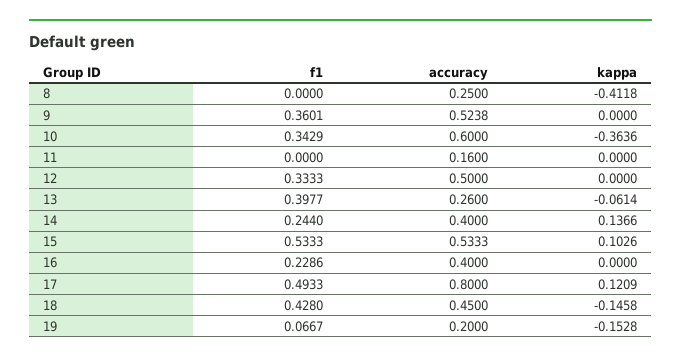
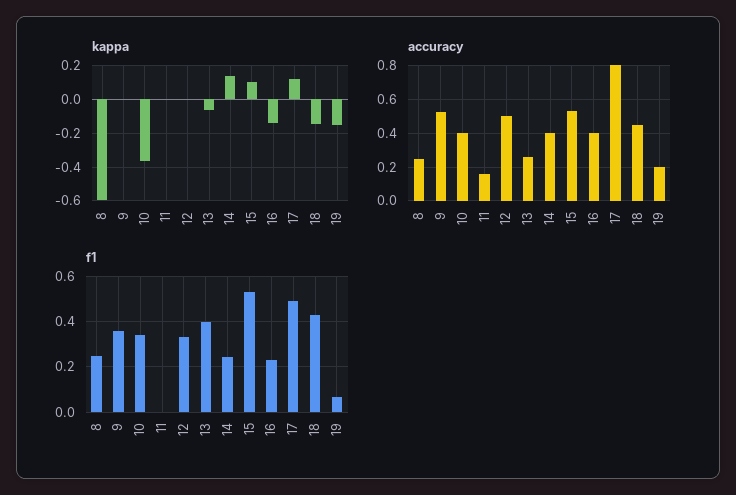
  {
    "f1": {
-     "8": 0,
+     "8": 0.25,
      "9": 0.3601,
      "10": 0.3429,
      "11": 0,
      "12": 0.3333,
      "13": 0.3977,
      "14": 0.244,
      "15": 0.5333,
      "16": 0.2286,
      "17": 0.4933,
      "18": 0.428,
      "19": 0.0667
    },
    "accuracy": {
      "8": 0.25,
      "9": 0.5238,
-     "10": 0.6,
+     "10": 0.4,
      "11": 0.16,
      "12": 0.5,
      "13": 0.26,
      "14": 0.4,
      "15": 0.5333,
      "16": 0.4,
      "17": 0.8,
      "18": 0.45,
      "19": 0.2
    },
    "kappa": {
-     "8": -0.4118,
+     "8": -0.6,
      "9": 0,
      "10": -0.3636,
      "11": 0,
      "12": 0,
      "13": -0.0614,
      "14": 0.1366,
      "15": 0.1026,
-     "16": 0,
+     "16": -0.15,
      "17": 0.1209,
      "18": -0.1458,
      "19": -0.1528
    }
  }

